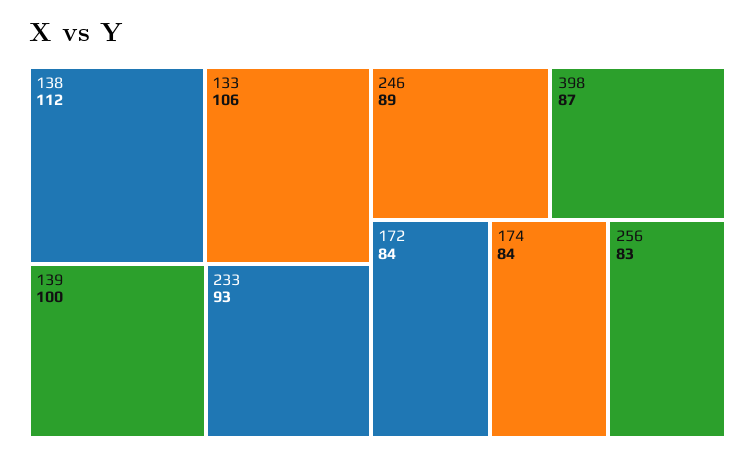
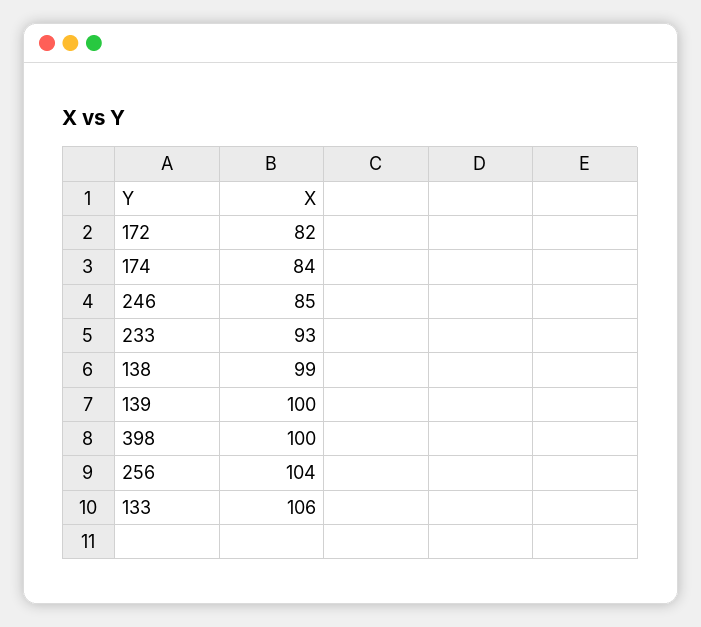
  {
-   "138": 112,
+   "138": 99,
    "133": 106,
    "139": 100,
    "233": 93,
-   "246": 89,
+   "246": 85,
-   "398": 87,
+   "398": 100,
-   "172": 84,
+   "172": 82,
    "174": 84,
-   "256": 83
+   "256": 104
  }

